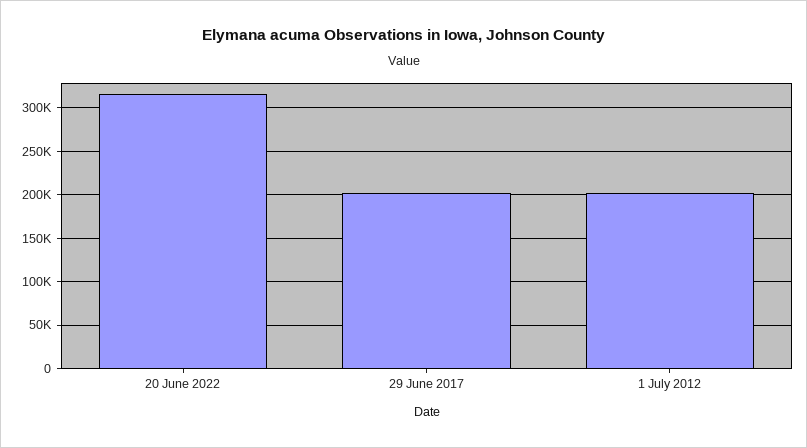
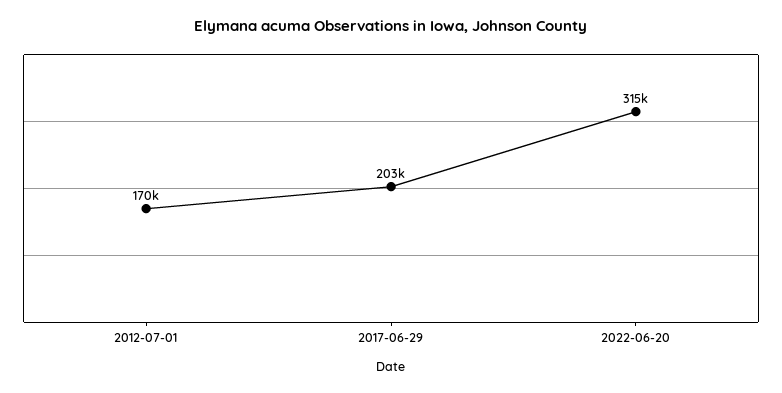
  {
    "20 June 2022": 315000,
    "29 June 2017": 203000,
-   "1 July 2012": 200000
+   "1 July 2012": 170000
  }

